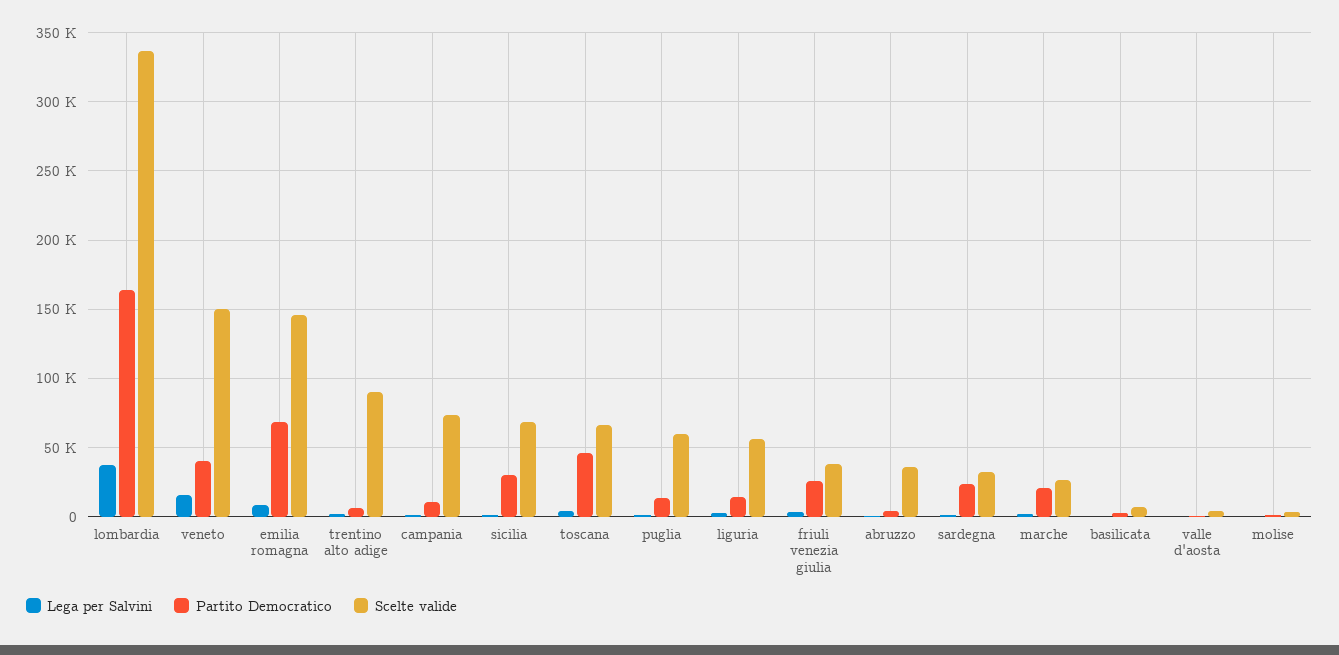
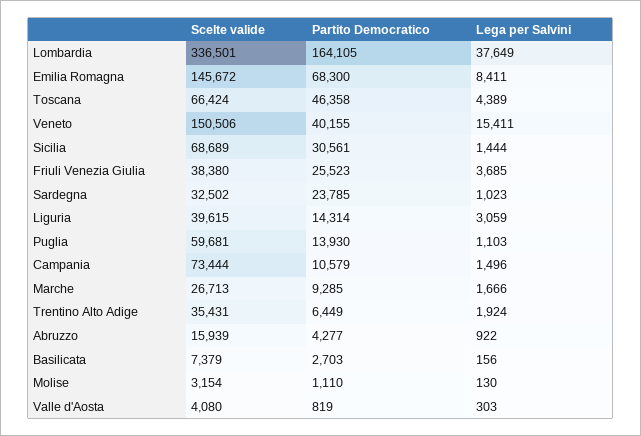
  {
    "Lega per Salvini": {
      "lombardia": 37649,
      "veneto": 15411,
      "emilia romagna": 8411,
      "trentino alto adige": 1924,
      "campania": 1496,
      "sicilia": 1444,
      "toscana": 4389,
      "puglia": 1103,
      "liguria": 3059,
      "friuli venezia giulia": 3685,
      "abruzzo": 922,
      "sardegna": 1023,
      "marche": 1666,
      "basilicata": 156,
      "valle d'aosta": 303,
      "molise": 130
    },
    "Partito Democratico": {
      "lombardia": 164105,
      "veneto": 40155,
      "emilia romagna": 68300,
      "trentino alto adige": 6449,
      "campania": 10579,
      "sicilia": 30561,
      "toscana": 46358,
      "puglia": 13930,
      "liguria": 14314,
      "friuli venezia giulia": 25523,
      "abruzzo": 4277,
      "sardegna": 23785,
-     "marche": 20000,
+     "marche": 9285,
      "basilicata": 2703,
      "valle d'aosta": 819,
      "molise": 1110
    },
    "Scelte valide": {
      "lombardia": 336501,
      "veneto": 150506,
      "emilia romagna": 145672,
-     "trentino alto adige": 90000,
+     "trentino alto adige": 35431,
      "campania": 73444,
      "sicilia": 68689,
      "toscana": 66424,
      "puglia": 59681,
-     "liguria": 55000,
+     "liguria": 39615,
      "friuli venezia giulia": 38380,
-     "abruzzo": 35000,
+     "abruzzo": 15939,
      "sardegna": 32502,
      "marche": 26713,
      "basilicata": 7379,
      "valle d'aosta": 4080,
      "molise": 3154
    }
  }

